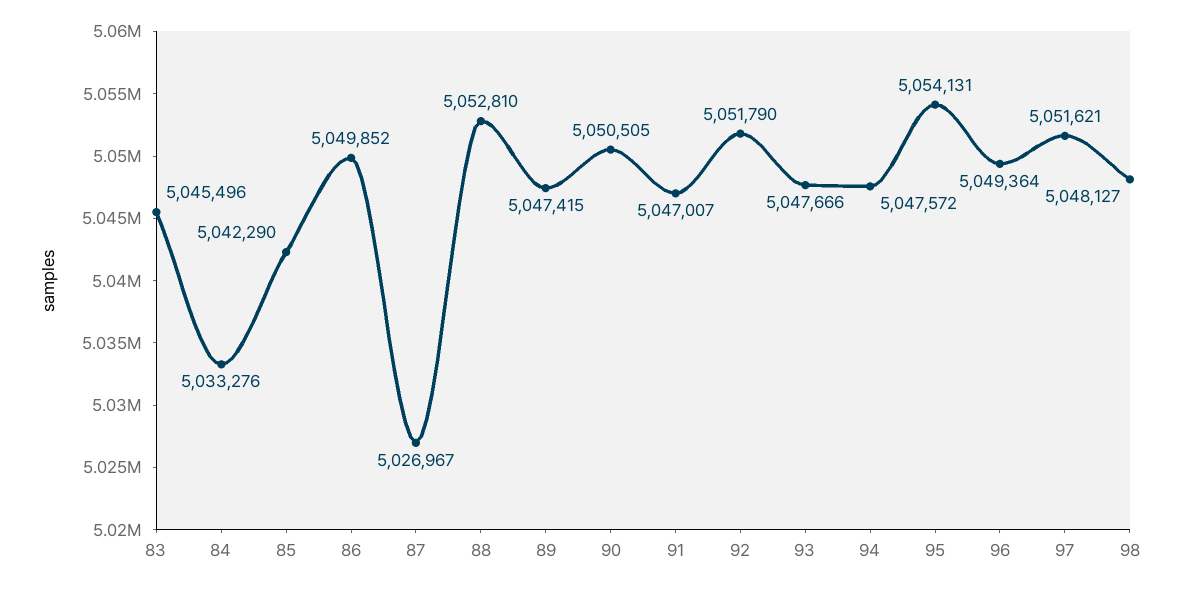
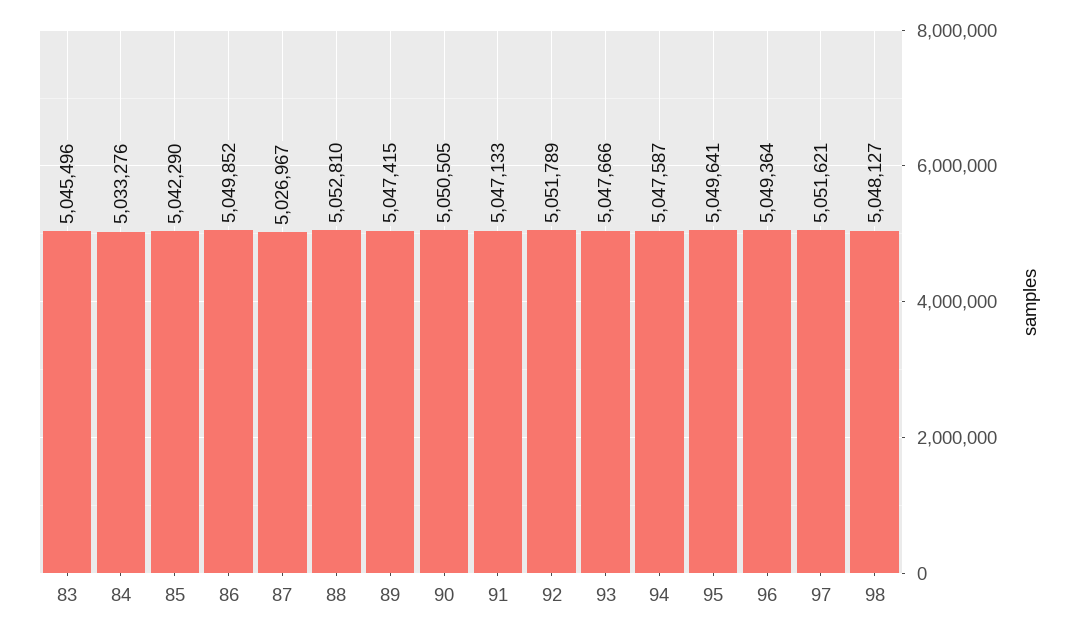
  {
    "83": 5045496,
    "84": 5033276,
    "85": 5042290,
    "86": 5049852,
    "87": 5026967,
    "88": 5052810,
    "89": 5047415,
    "90": 5050505,
-   "91": 5047007,
+   "91": 5047133,
-   "92": 5051790,
+   "92": 5051789,
    "93": 5047666,
-   "94": 5047572,
+   "94": 5047587,
-   "95": 5054131,
+   "95": 5049641,
    "96": 5049364,
    "97": 5051621,
    "98": 5048127
  }

